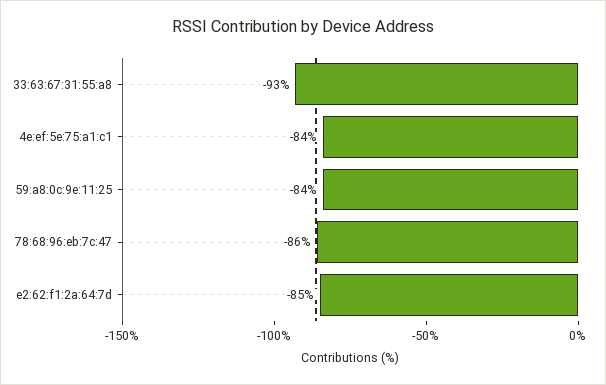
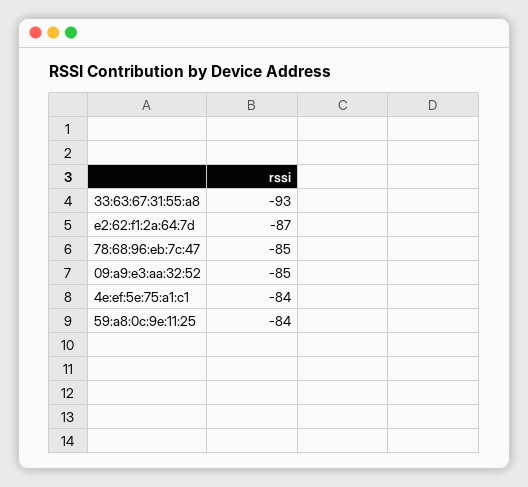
  {
    "33:63:67:31:55:a8": -93,
    "4e:ef:5e:75:a1:c1": -84,
    "59:a8:0c:9e:11:25": -84,
-   "78:68:96:eb:7c:47": -86,
+   "78:68:96:eb:7c:47": -85,
-   "e2:62:f1:2a:64:7d": -85
+   "e2:62:f1:2a:64:7d": -87,
+   "09:a9:e3:aa:32:52": -85
  }

